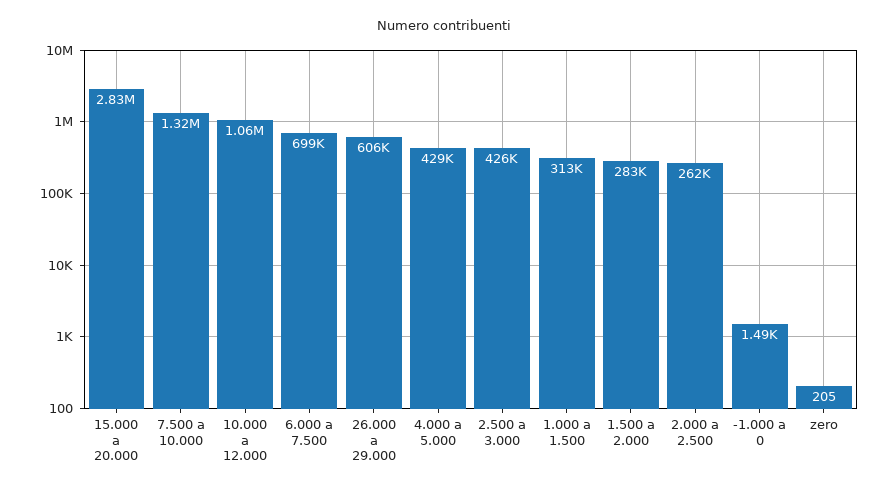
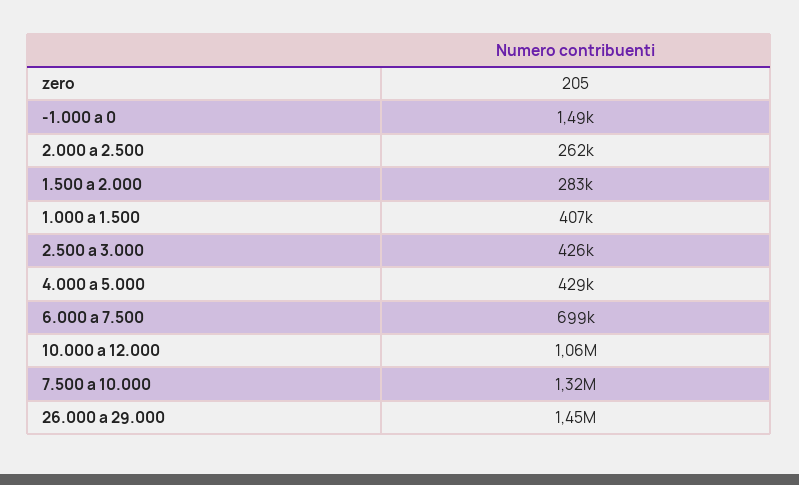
  {
-   "15.000 a 20.000": 2830000,
    "7.500 a 10.000": 1320000,
    "10.000 a 12.000": 1060000,
    "6.000 a 7.500": 699000,
-   "26.000 a 29.000": 606000,
+   "26.000 a 29.000": 1450000,
    "4.000 a 5.000": 429000,
    "2.500 a 3.000": 426000,
-   "1.000 a 1.500": 313000,
+   "1.000 a 1.500": 407000,
    "1.500 a 2.000": 283000,
    "2.000 a 2.500": 262000,
    "-1.000 a 0": 1490,
    "zero": 205
  }

